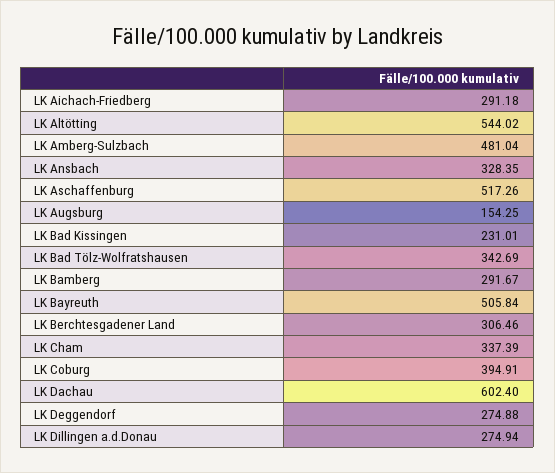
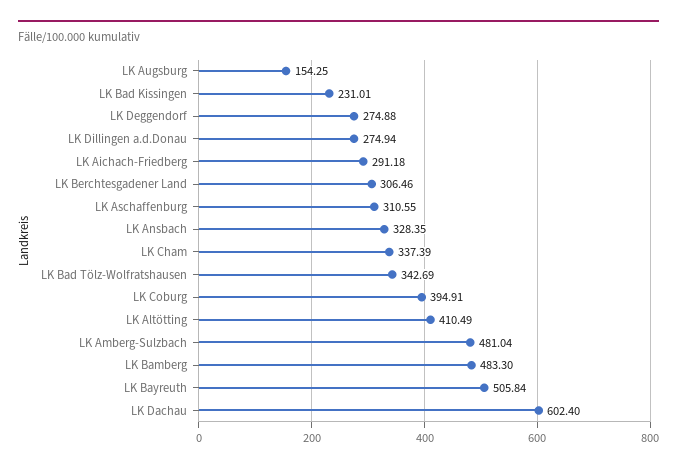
  {
    "LK Aichach-Friedberg": 291.18,
-   "LK Altötting": 544.02,
+   "LK Altötting": 410.49,
    "LK Amberg-Sulzbach": 481.04,
    "LK Ansbach": 328.35,
-   "LK Aschaffenburg": 517.26,
+   "LK Aschaffenburg": 310.55,
    "LK Augsburg": 154.25,
    "LK Bad Kissingen": 231.01,
    "LK Bad Tölz-Wolfratshausen": 342.69,
-   "LK Bamberg": 291.67,
+   "LK Bamberg": 483.3,
    "LK Bayreuth": 505.84,
    "LK Berchtesgadener Land": 306.46,
    "LK Cham": 337.39,
    "LK Coburg": 394.91,
    "LK Dachau": 602.4,
    "LK Deggendorf": 274.88,
    "LK Dillingen a.d.Donau": 274.94
  }

